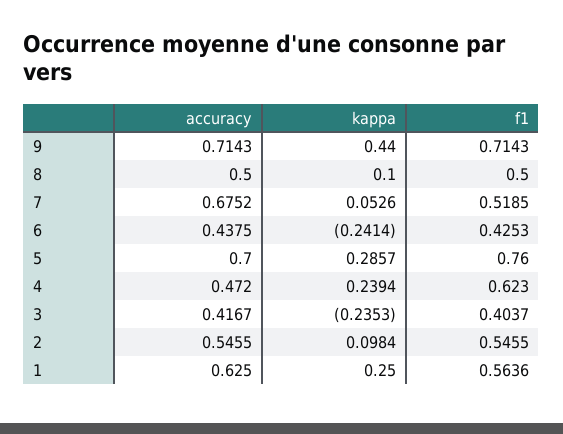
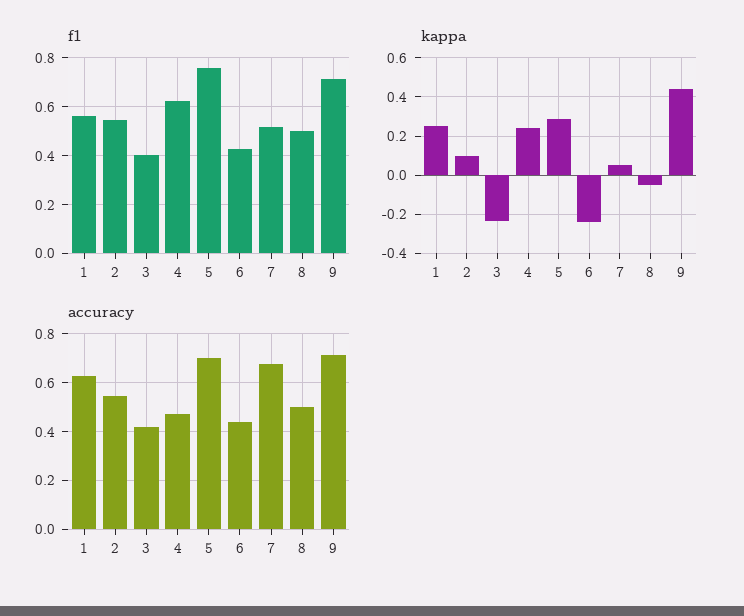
  {
    "accuracy": {
      "9": 0.7143,
      "8": 0.5,
      "7": 0.6752,
      "6": 0.4375,
      "5": 0.7,
      "4": 0.472,
      "3": 0.4167,
      "2": 0.5455,
      "1": 0.625
    },
    "kappa": {
      "9": 0.44,
-     "8": 0.1,
+     "8": -0.05,
      "7": 0.0526,
      "6": -0.2414,
      "5": 0.2857,
      "4": 0.2394,
      "3": -0.2353,
      "2": 0.0984,
      "1": 0.25
    },
    "f1": {
      "9": 0.7143,
      "8": 0.5,
      "7": 0.5185,
      "6": 0.4253,
      "5": 0.76,
      "4": 0.623,
      "3": 0.4037,
      "2": 0.5455,
      "1": 0.5636
    }
  }

